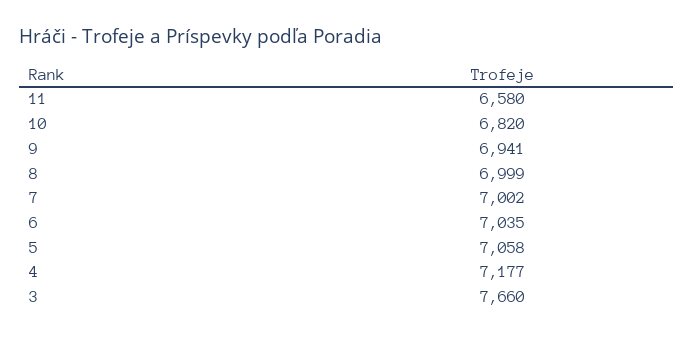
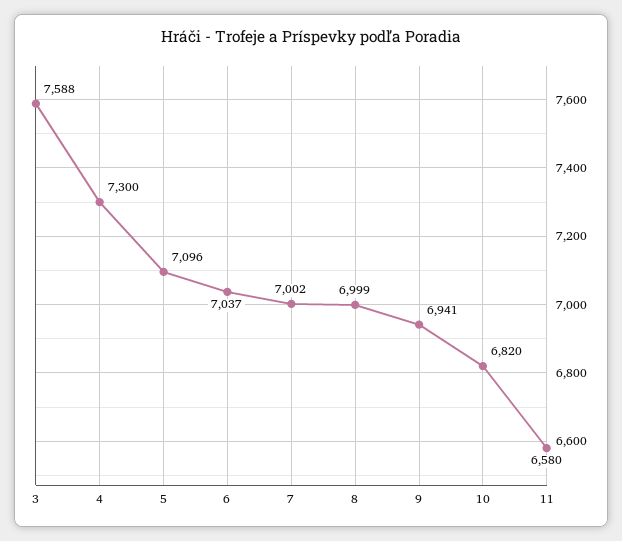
  {
    "11": 6580,
    "10": 6820,
    "9": 6941,
    "8": 6999,
    "7": 7002,
-   "6": 7035,
+   "6": 7037,
-   "5": 7058,
+   "5": 7096,
-   "4": 7177,
+   "4": 7300,
-   "3": 7660
+   "3": 7588
  }

